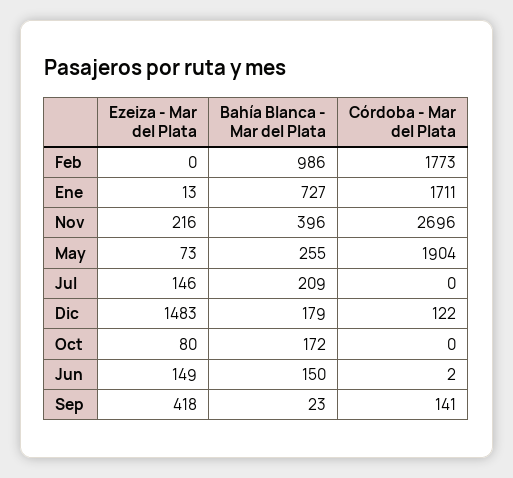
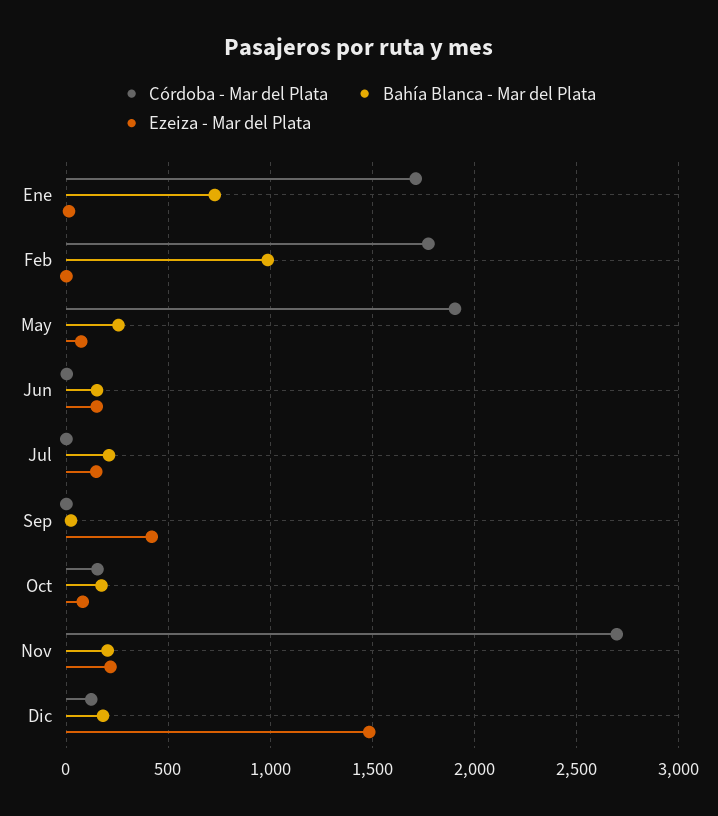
  {
    "Ezeiza - Mar del Plata": {
      "Feb": 0,
      "Ene": 13,
      "Nov": 216,
      "May": 73,
      "Jul": 146,
      "Dic": 1483,
      "Oct": 80,
      "Jun": 149,
      "Sep": 418
    },
    "Bahía Blanca - Mar del Plata": {
      "Feb": 986,
      "Ene": 727,
-     "Nov": 396,
+     "Nov": 200,
      "May": 255,
      "Jul": 209,
      "Dic": 179,
      "Oct": 172,
      "Jun": 150,
      "Sep": 23
    },
    "Córdoba - Mar del Plata": {
      "Feb": 1773,
      "Ene": 1711,
      "Nov": 2696,
      "May": 1904,
      "Jul": 0,
      "Dic": 122,
-     "Oct": 0,
+     "Oct": 150,
      "Jun": 2,
-     "Sep": 141
+     "Sep": 0
    }
  }

